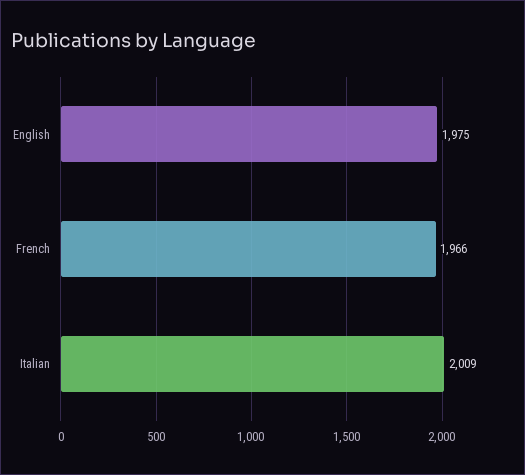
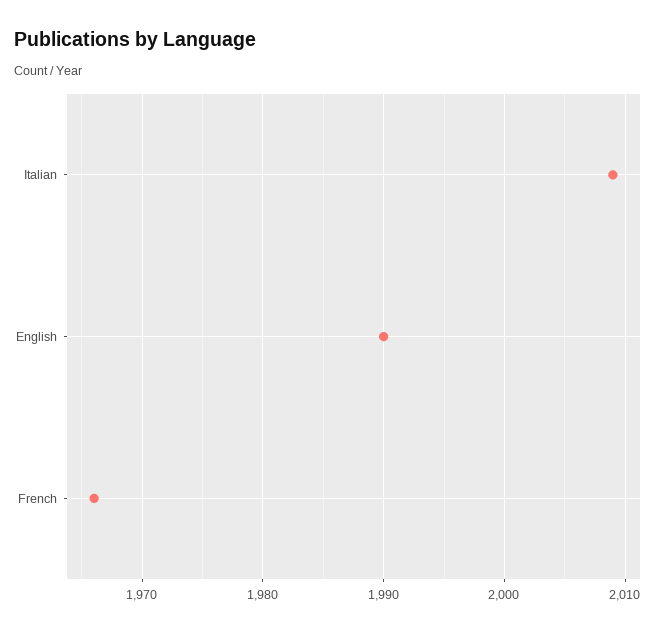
  {
-   "English": 1975,
+   "English": 1990,
    "French": 1966,
    "Italian": 2009
  }

